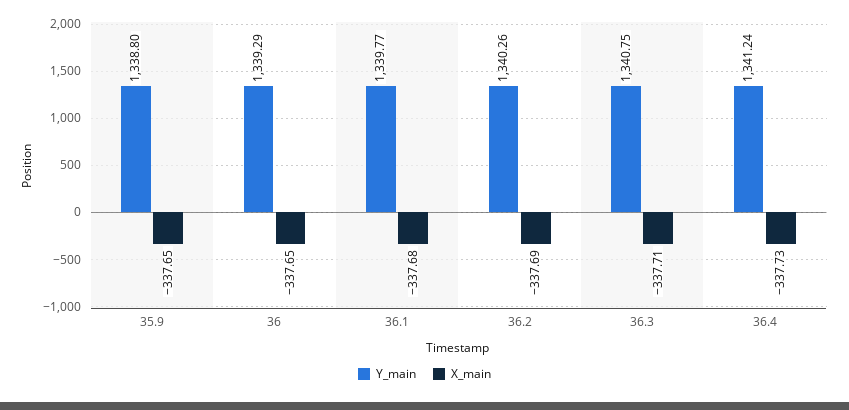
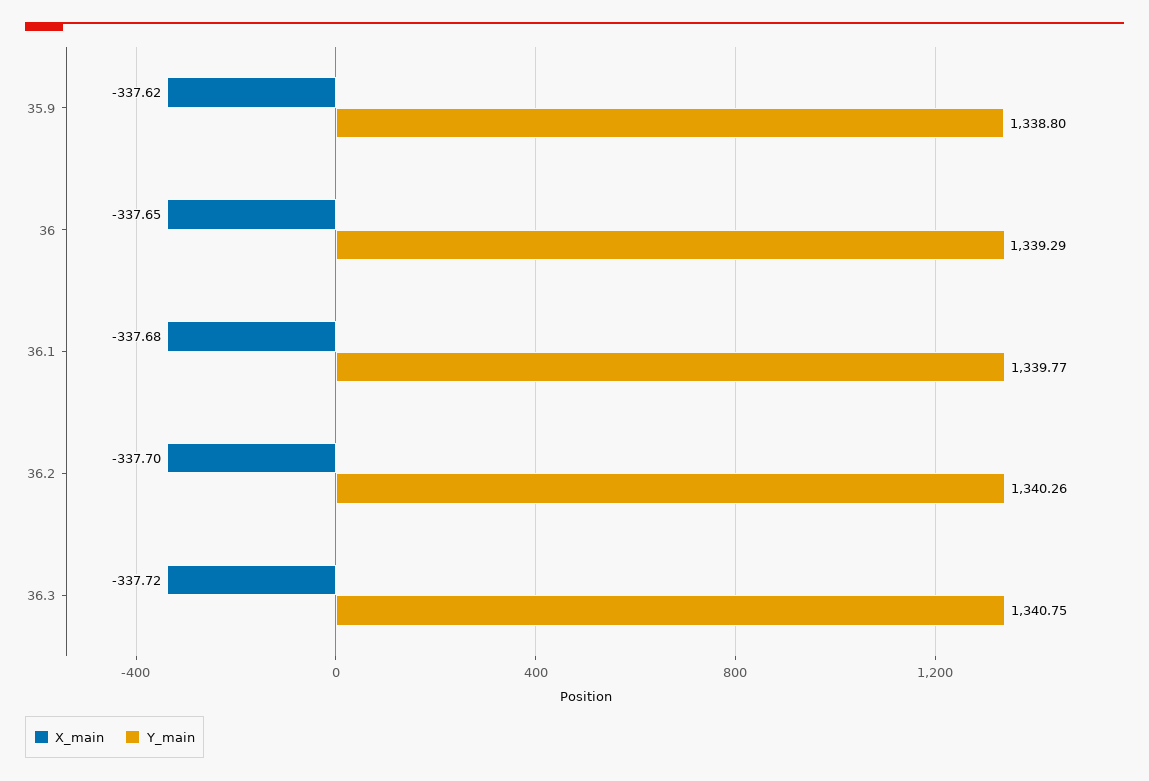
  {
    "Y_main": {
      "35.9": 1338.8,
      "36": 1339.29,
      "36.1": 1339.77,
      "36.2": 1340.26,
-     "36.3": 1340.75,
+     "36.3": 1340.75
-     "36.4": 1341.24
    },
    "X_main": {
-     "35.9": -337.65,
+     "35.9": -337.62,
      "36": -337.65,
      "36.1": -337.68,
-     "36.2": -337.69,
+     "36.2": -337.7,
-     "36.3": -337.71,
+     "36.3": -337.72
-     "36.4": -337.73
    }
  }

